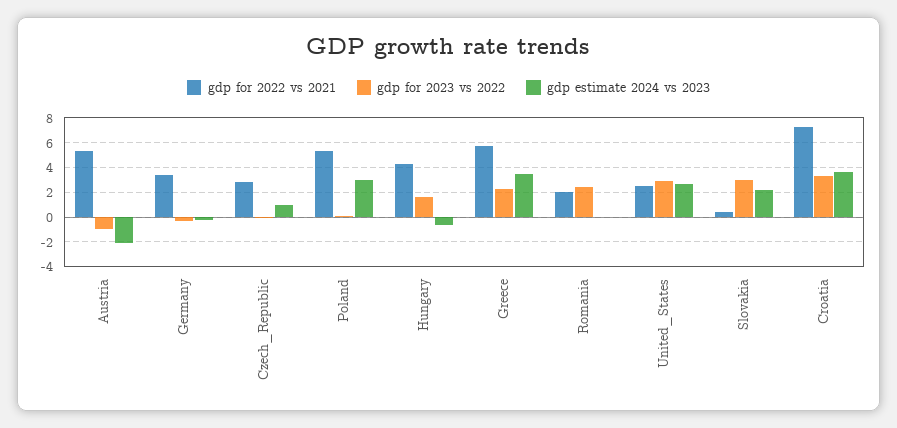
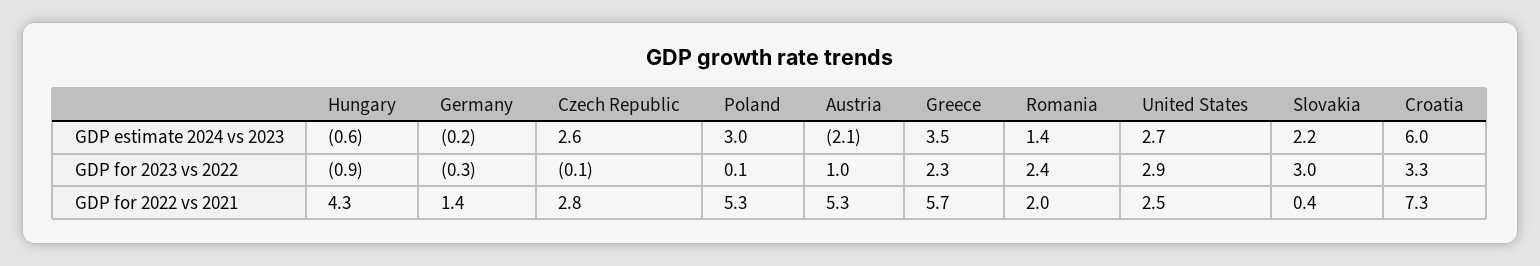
  {
    "gdp for 2022 vs 2021": {
      "Austria": 5.3,
-     "Germany": 3.5,
+     "Germany": 1.4,
      "Czech_Republic": 2.8,
      "Poland": 5.3,
      "Hungary": 4.3,
      "Greece": 5.7,
      "Romania": 2,
      "United_States": 2.5,
      "Slovakia": 0.4,
      "Croatia": 7.3
    },
    "gdp for 2023 vs 2022": {
-     "Austria": -1,
+     "Austria": 1,
      "Germany": -0.3,
      "Czech_Republic": -0.1,
      "Poland": 0.1,
-     "Hungary": 1.5,
+     "Hungary": -0.9,
      "Greece": 2.3,
      "Romania": 2.4,
      "United_States": 2.9,
      "Slovakia": 3,
      "Croatia": 3.3
    },
    "gdp estimate 2024 vs 2023": {
      "Austria": -2.1,
      "Germany": -0.2,
-     "Czech_Republic": 1,
+     "Czech_Republic": 2.6,
      "Poland": 3,
      "Hungary": -0.6,
      "Greece": 3.5,
-     "Romania": 0,
+     "Romania": 1.4,
      "United_States": 2.7,
      "Slovakia": 2.2,
-     "Croatia": 3.5
+     "Croatia": 6
    }
  }

